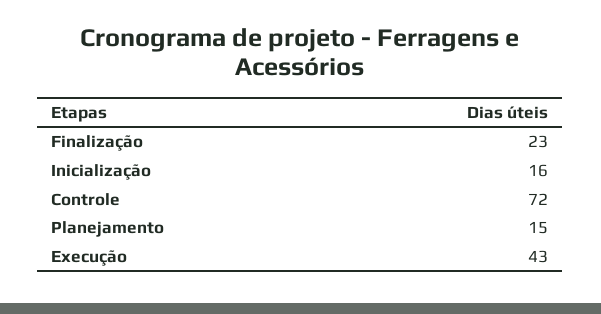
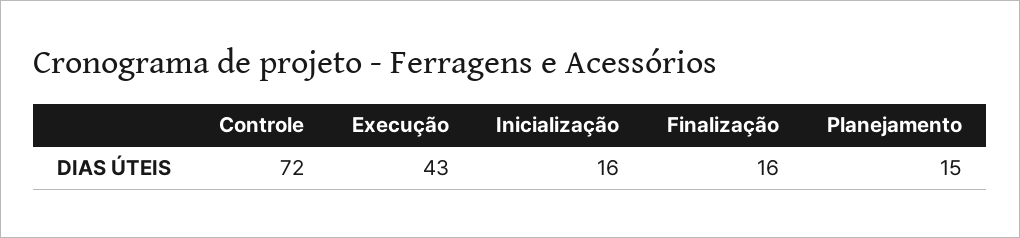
  {
-   "Finalização": 23,
+   "Finalização": 16,
    "Inicialização": 16,
    "Controle": 72,
    "Planejamento": 15,
    "Execução": 43
  }

